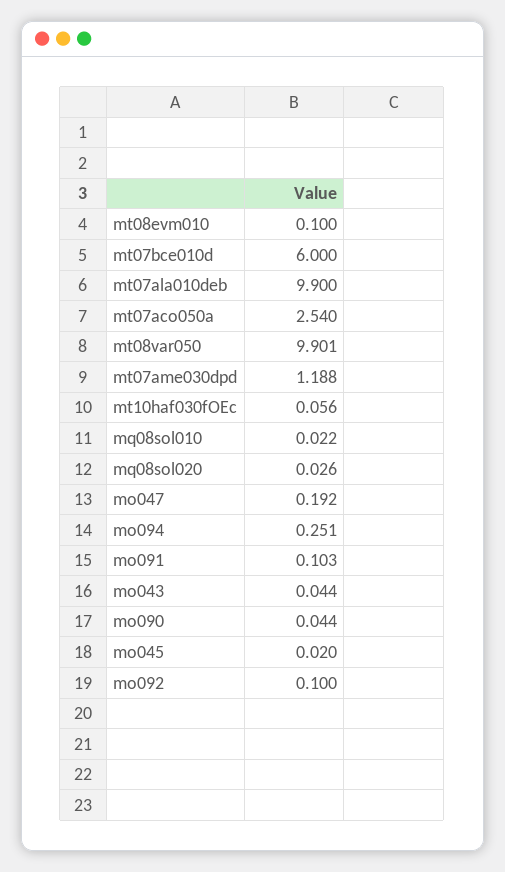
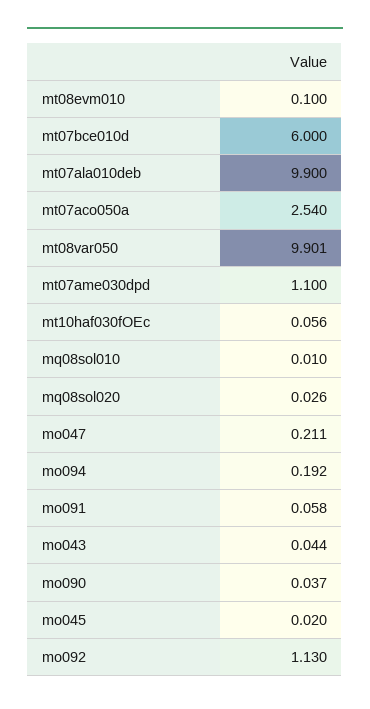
  {
    "mt08evm010": 0.1,
    "mt07bce010d": 6,
    "mt07ala010deb": 9.9,
    "mt07aco050a": 2.54,
    "mt08var050": 9.901,
-   "mt07ame030dpd": 1.188,
+   "mt07ame030dpd": 1.1,
    "mt10haf030fOEc": 0.056,
-   "mq08sol010": 0.022,
+   "mq08sol010": 0.01,
    "mq08sol020": 0.026,
-   "mo047": 0.192,
+   "mo047": 0.211,
-   "mo094": 0.251,
+   "mo094": 0.192,
-   "mo091": 0.103,
+   "mo091": 0.058,
    "mo043": 0.044,
-   "mo090": 0.044,
+   "mo090": 0.037,
    "mo045": 0.02,
-   "mo092": 0.1
+   "mo092": 1.13
  }

